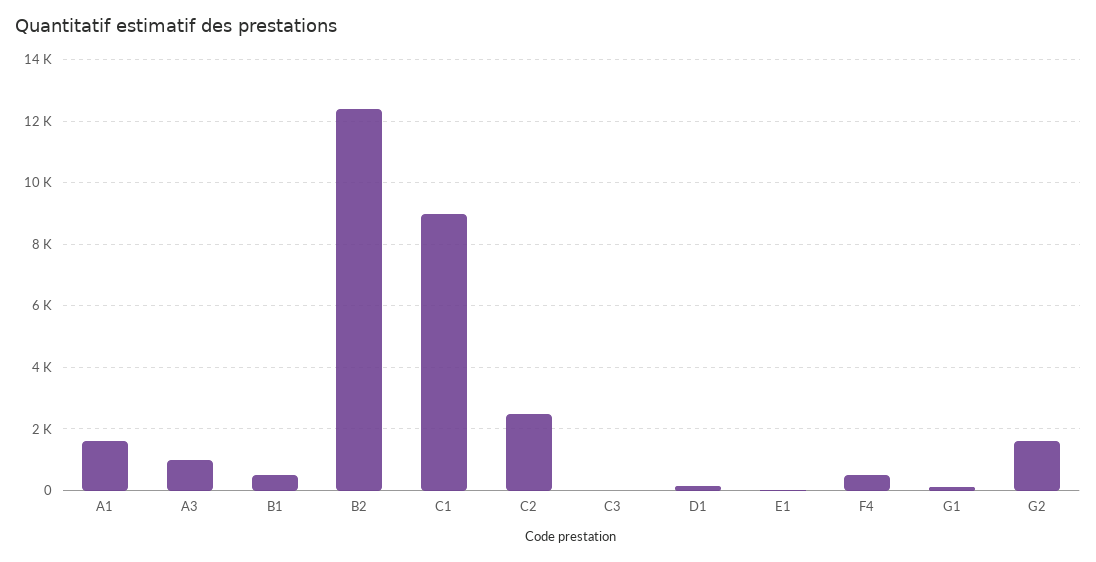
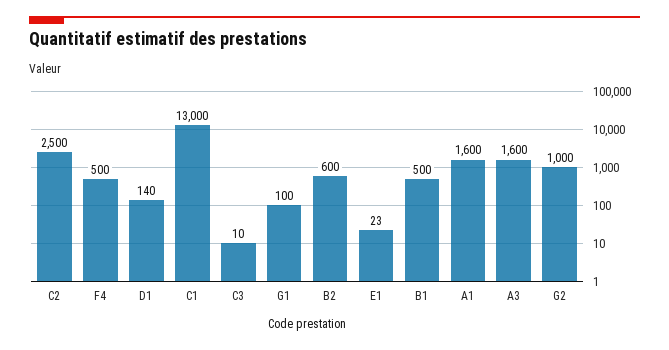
  {
    "A1": 1600,
-   "A3": 1000,
+   "A3": 1600,
    "B1": 500,
-   "B2": 12400,
+   "B2": 600,
-   "C1": 9000,
+   "C1": 13000,
    "C2": 2500,
    "C3": 10,
    "D1": 140,
    "E1": 23,
    "F4": 500,
    "G1": 100,
-   "G2": 1600
+   "G2": 1000
  }

